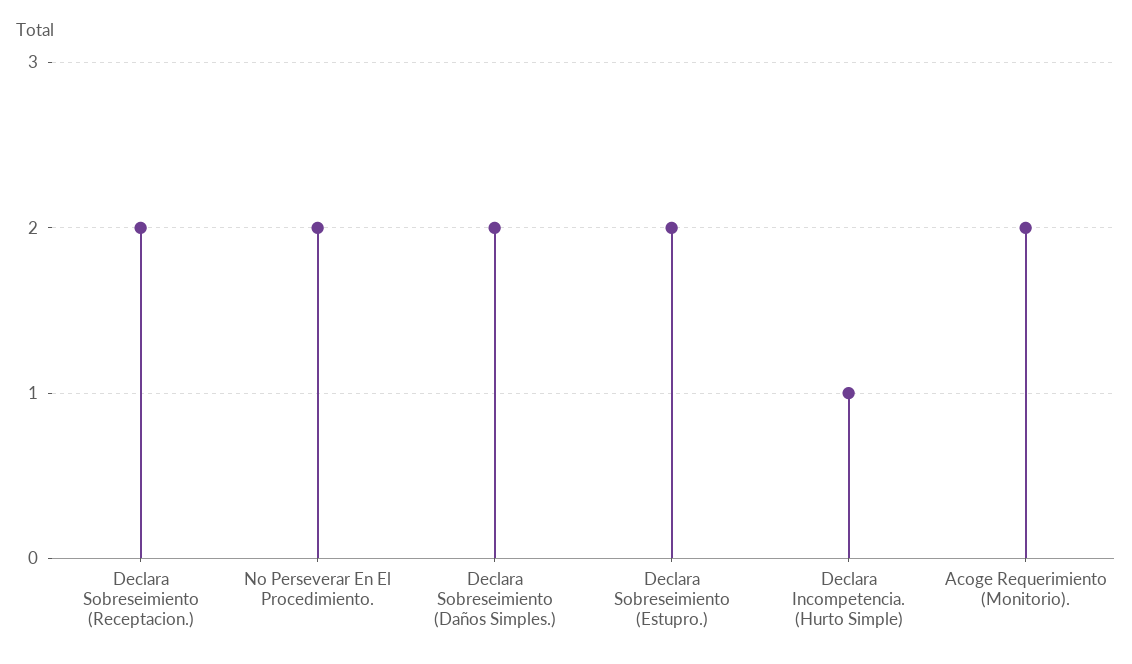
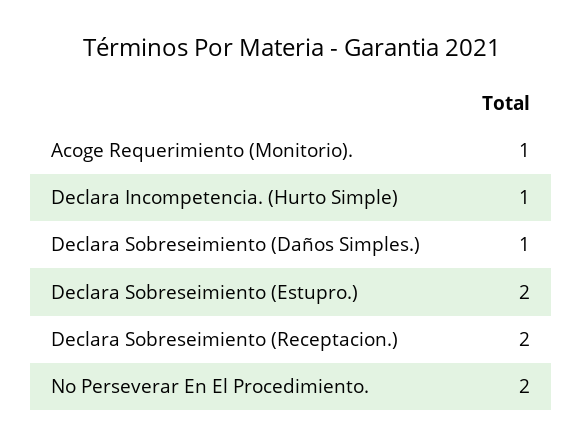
  {
    "Declara Sobreseimiento (Receptacion.)": 2,
    "No Perseverar En El Procedimiento.": 2,
-   "Declara Sobreseimiento (Daños Simples.)": 2,
+   "Declara Sobreseimiento (Daños Simples.)": 1,
    "Declara Sobreseimiento (Estupro.)": 2,
    "Declara Incompetencia. (Hurto Simple)": 1,
-   "Acoge Requerimiento (Monitorio).": 2
+   "Acoge Requerimiento (Monitorio).": 1
  }

